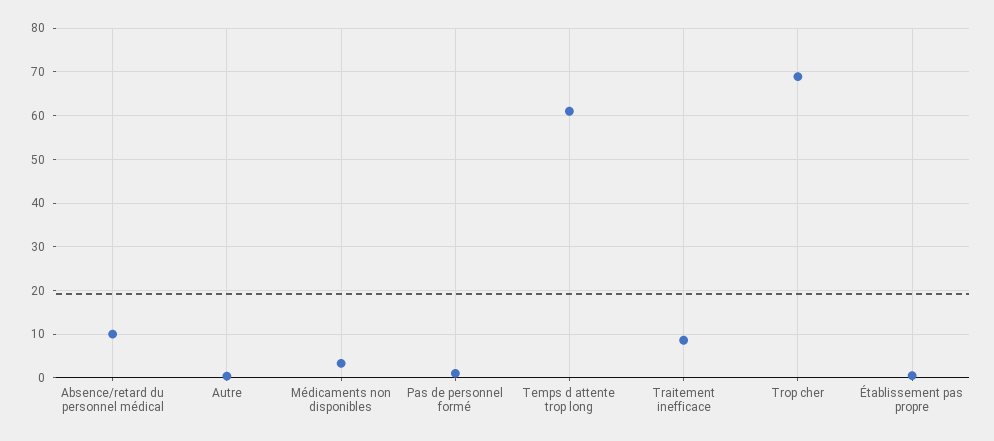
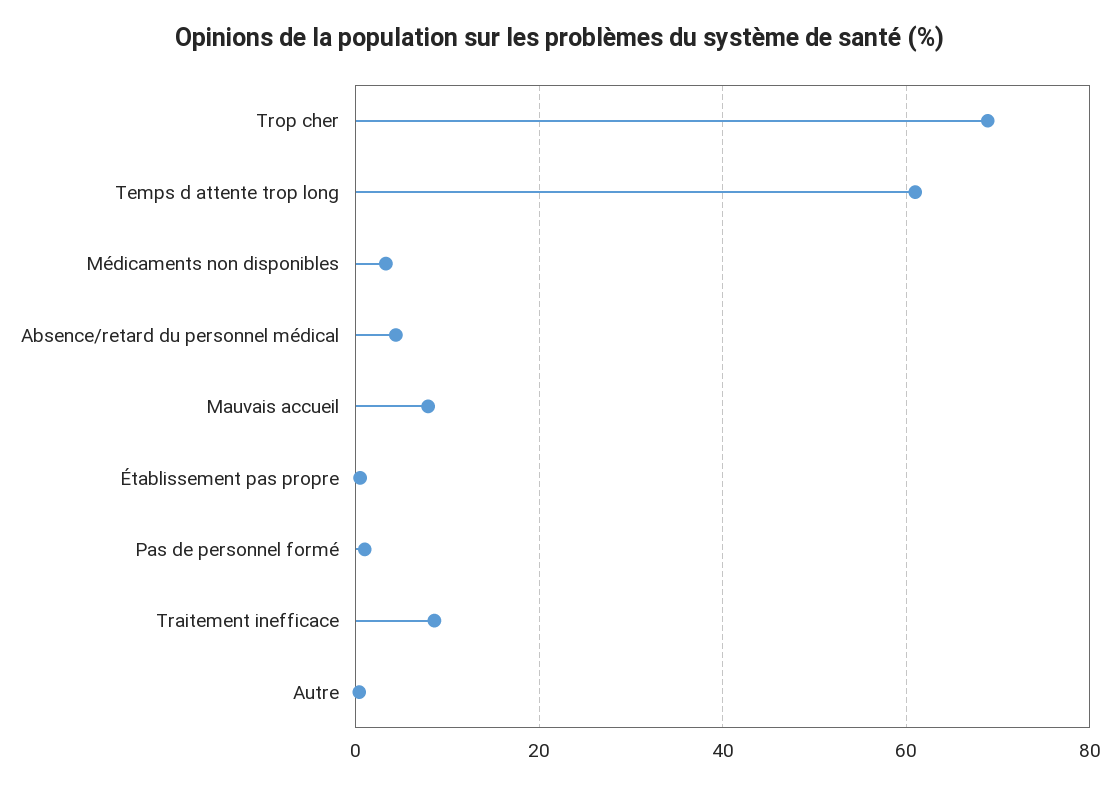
  {
-   "Absence/retard du personnel médical": 10,
+   "Absence/retard du personnel médical": 4,
    "Autre": 0,
    "Médicaments non disponibles": 4,
    "Pas de personnel formé": 2,
    "Temps d attente trop long": 62,
    "Traitement inefficace": 8,
    "Trop cher": 68,
-   "Établissement pas propre": 0
+   "Établissement pas propre": 0,
+   "Mauvais accueil": 8
  }

